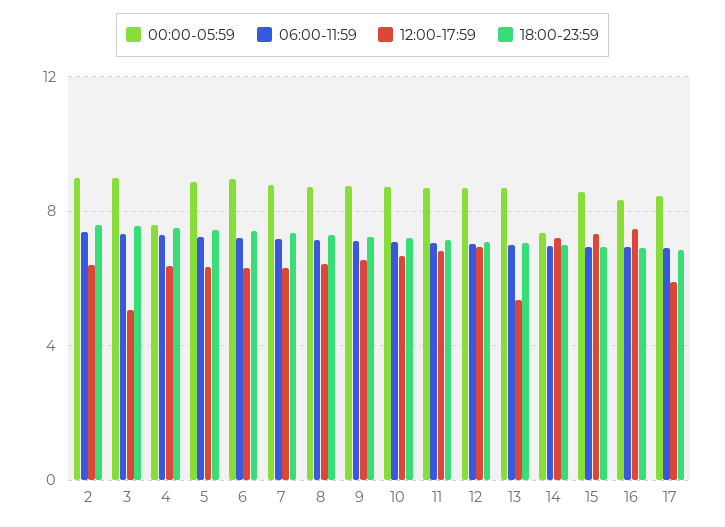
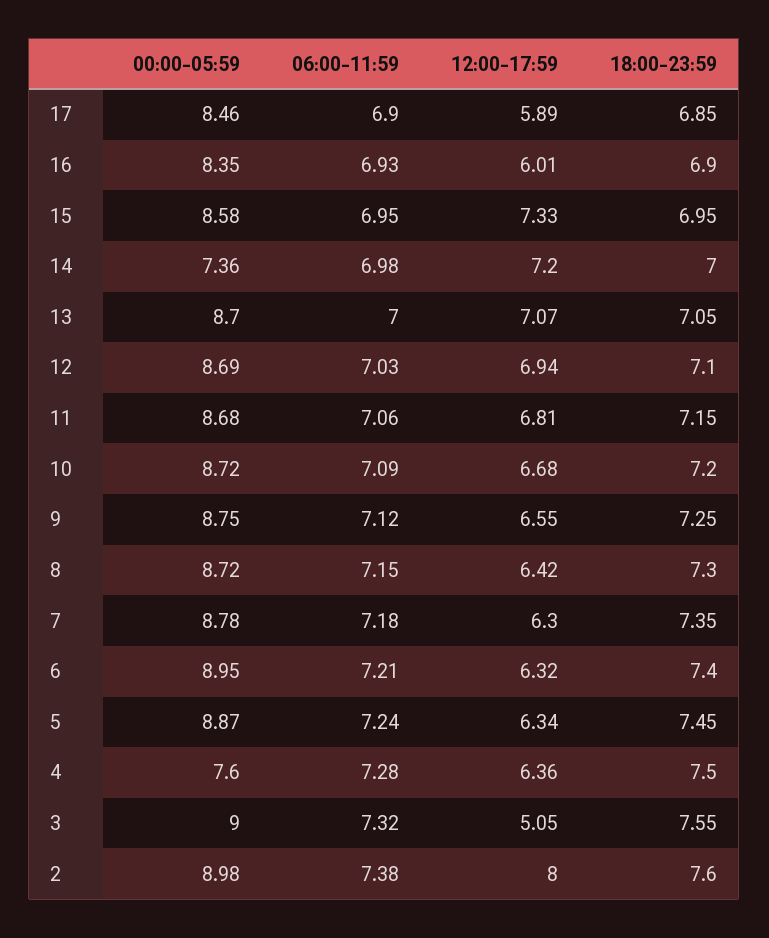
  {
    "00:00-05:59": {
      "2": 8.98,
      "3": 9,
      "4": 7.6,
      "5": 8.87,
      "6": 8.95,
      "7": 8.78,
      "8": 8.72,
      "9": 8.75,
      "10": 8.72,
      "11": 8.68,
      "12": 8.69,
      "13": 8.7,
      "14": 7.36,
      "15": 8.58,
      "16": 8.35,
      "17": 8.46
    },
    "06:00-11:59": {
      "2": 7.38,
      "3": 7.32,
      "4": 7.28,
      "5": 7.24,
      "6": 7.21,
      "7": 7.18,
      "8": 7.15,
      "9": 7.12,
      "10": 7.09,
      "11": 7.06,
      "12": 7.03,
      "13": 7,
      "14": 6.98,
      "15": 6.95,
      "16": 6.93,
      "17": 6.9
    },
    "12:00-17:59": {
-     "2": 6.5,
+     "2": 8,
      "3": 5.05,
      "4": 6.36,
      "5": 6.34,
      "6": 6.32,
      "7": 6.3,
      "8": 6.42,
      "9": 6.55,
      "10": 6.68,
      "11": 6.81,
      "12": 6.94,
-     "13": 5.5,
+     "13": 7.07,
      "14": 7.2,
      "15": 7.33,
-     "16": 7.5,
+     "16": 6.01,
      "17": 5.89
    },
    "18:00-23:59": {
      "2": 7.6,
      "3": 7.55,
      "4": 7.5,
      "5": 7.45,
      "6": 7.4,
      "7": 7.35,
      "8": 7.3,
      "9": 7.25,
      "10": 7.2,
      "11": 7.15,
      "12": 7.1,
      "13": 7.05,
      "14": 7,
      "15": 6.95,
      "16": 6.9,
      "17": 6.85
    }
  }

